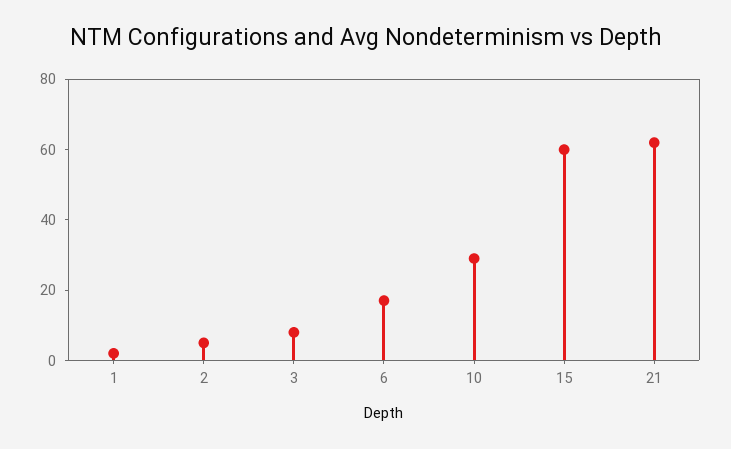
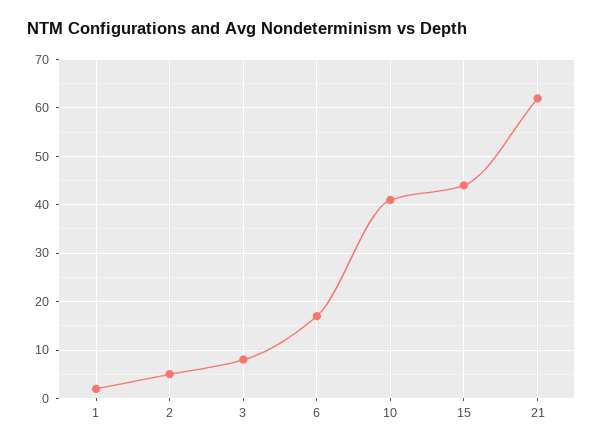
  {
    "1": 0,
    "2": 5,
    "3": 10,
    "6": 15,
-   "10": 30,
+   "10": 40,
-   "15": 60,
+   "15": 45,
    "21": 60
  }

